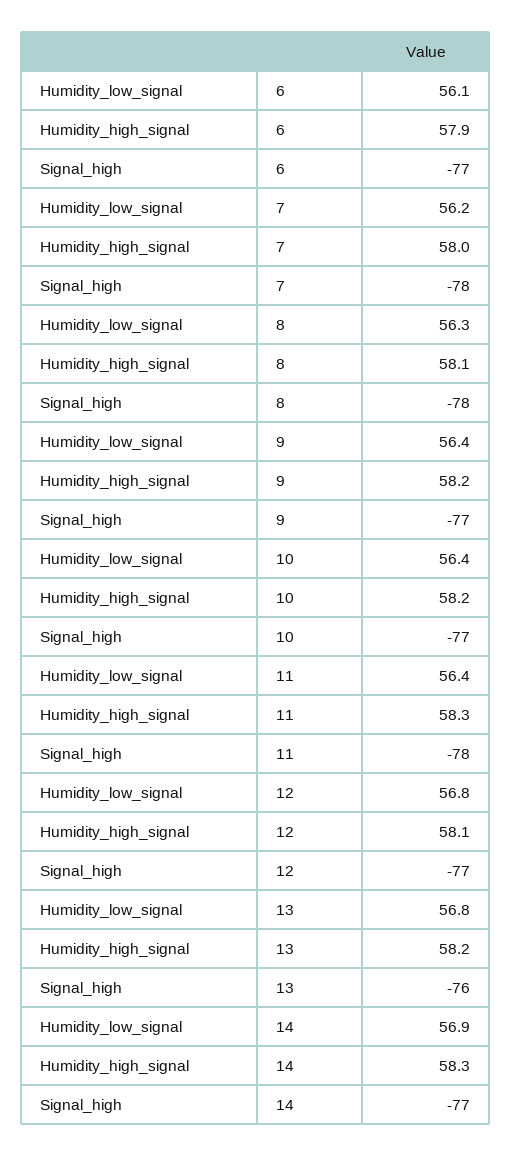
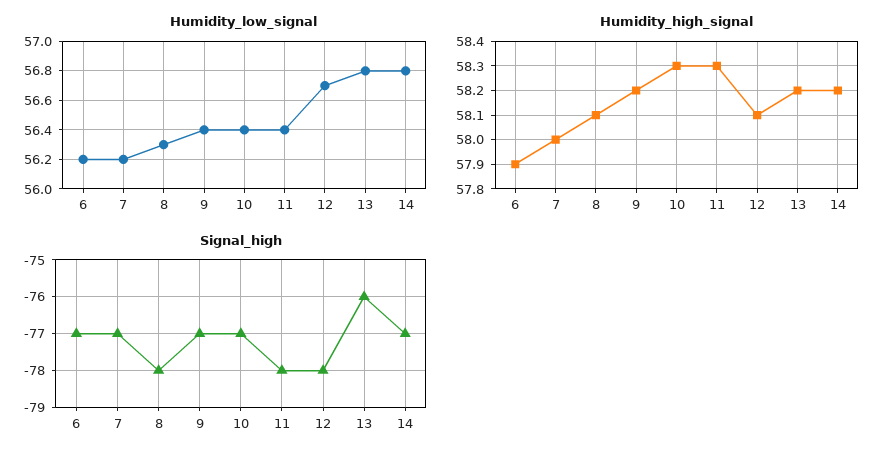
  {
    "Humidity_low_signal": {
-     "6": 56.1,
+     "6": 56.2,
      "7": 56.2,
      "8": 56.3,
      "9": 56.4,
      "10": 56.4,
      "11": 56.4,
-     "12": 56.8,
+     "12": 56.7,
      "13": 56.8,
-     "14": 56.9
+     "14": 56.8
    },
    "Humidity_high_signal": {
      "6": 57.9,
      "7": 58,
      "8": 58.1,
      "9": 58.2,
-     "10": 58.2,
+     "10": 58.3,
      "11": 58.3,
      "12": 58.1,
      "13": 58.2,
-     "14": 58.3
+     "14": 58.2
    },
    "Signal_high": {
      "6": -77,
-     "7": -78,
+     "7": -77,
      "8": -78,
      "9": -77,
      "10": -77,
      "11": -78,
-     "12": -77,
+     "12": -78,
      "13": -76,
      "14": -77
    }
  }

